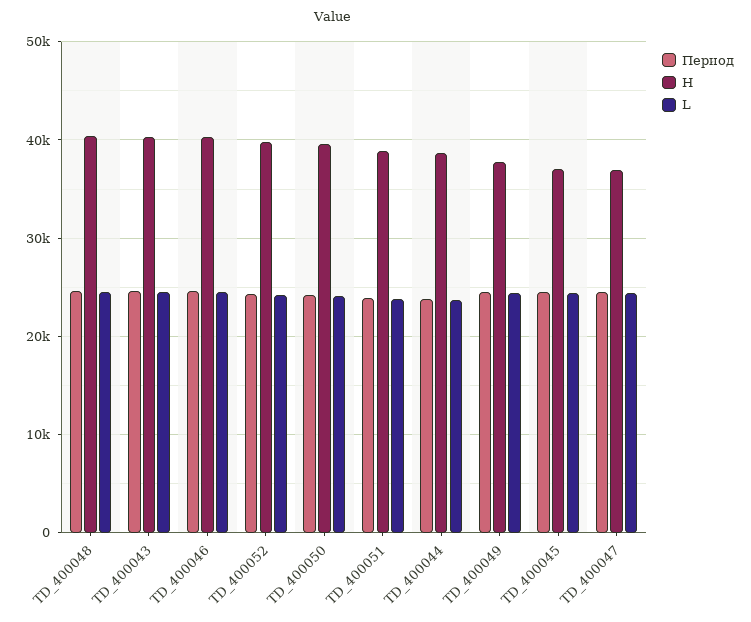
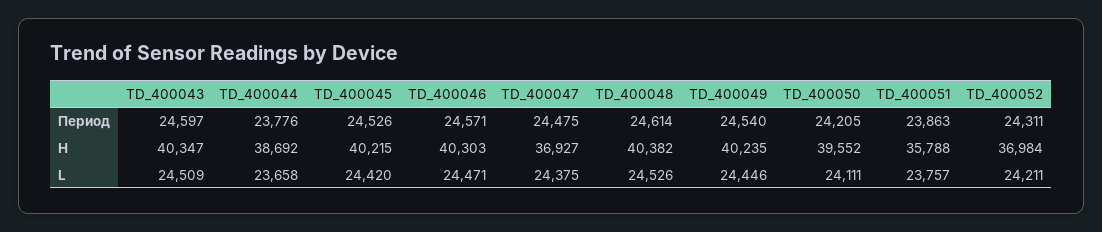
  {
    "Период": {
      "TD_400048": 24614,
      "TD_400043": 24597,
      "TD_400046": 24571,
      "TD_400052": 24311,
      "TD_400050": 24205,
      "TD_400051": 23863,
      "TD_400044": 23776,
      "TD_400049": 24540,
      "TD_400045": 24526,
      "TD_400047": 24475
    },
    "H": {
      "TD_400048": 40382,
      "TD_400043": 40347,
      "TD_400046": 40303,
-     "TD_400052": 40000,
+     "TD_400052": 36984,
      "TD_400050": 39552,
-     "TD_400051": 39000,
+     "TD_400051": 35788,
      "TD_400044": 38692,
-     "TD_400049": 38000,
+     "TD_400049": 40235,
-     "TD_400045": 37000,
+     "TD_400045": 40215,
      "TD_400047": 36927
    },
    "L": {
      "TD_400048": 24526,
      "TD_400043": 24509,
      "TD_400046": 24471,
      "TD_400052": 24211,
      "TD_400050": 24111,
      "TD_400051": 23757,
      "TD_400044": 23658,
      "TD_400049": 24446,
      "TD_400045": 24420,
      "TD_400047": 24375
    }
  }

